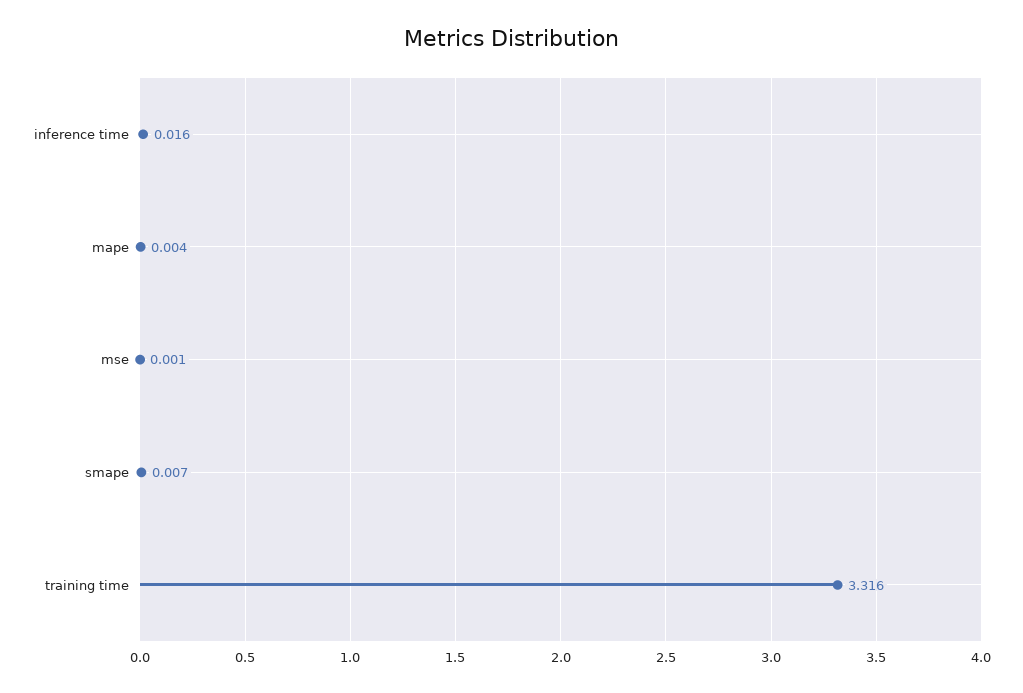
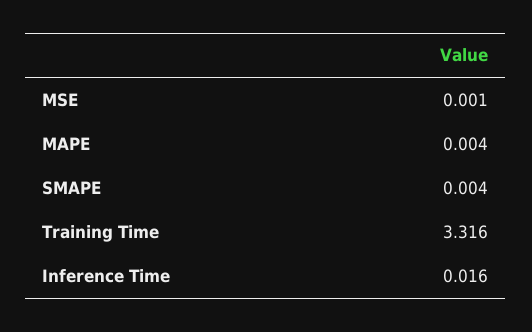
  {
    "inference time": 0.016,
    "mape": 0.004,
    "mse": 0.001,
-   "smape": 0.007,
+   "smape": 0.004,
    "training time": 3.316
  }

